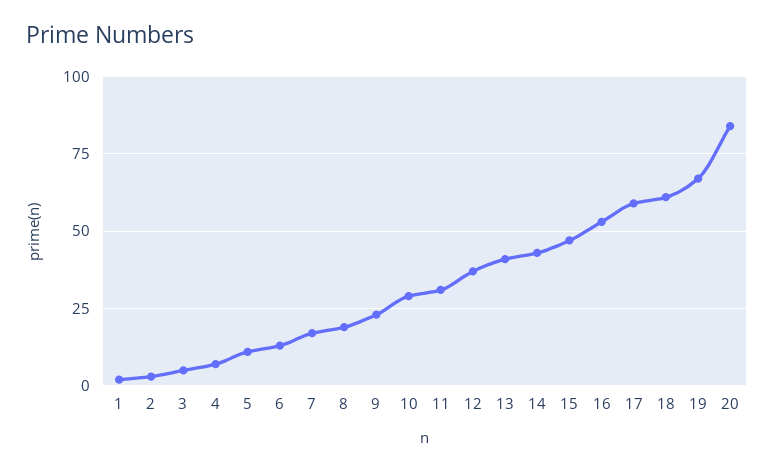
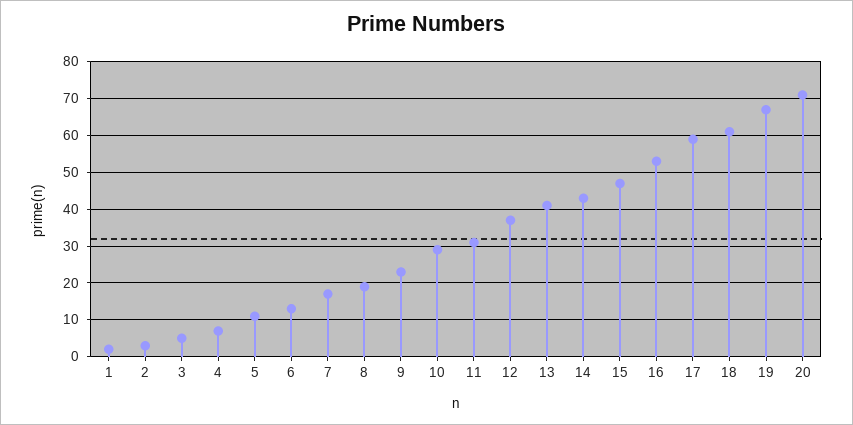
  {
    "1": 0,
    "2": 5,
    "3": 5,
    "4": 5,
    "5": 10,
    "6": 15,
    "7": 15,
    "8": 20,
    "9": 25,
    "10": 30,
    "11": 30,
    "12": 35,
    "13": 40,
    "14": 45,
    "15": 45,
    "16": 55,
    "17": 60,
    "18": 60,
    "19": 65,
-   "20": 85
+   "20": 70
  }

